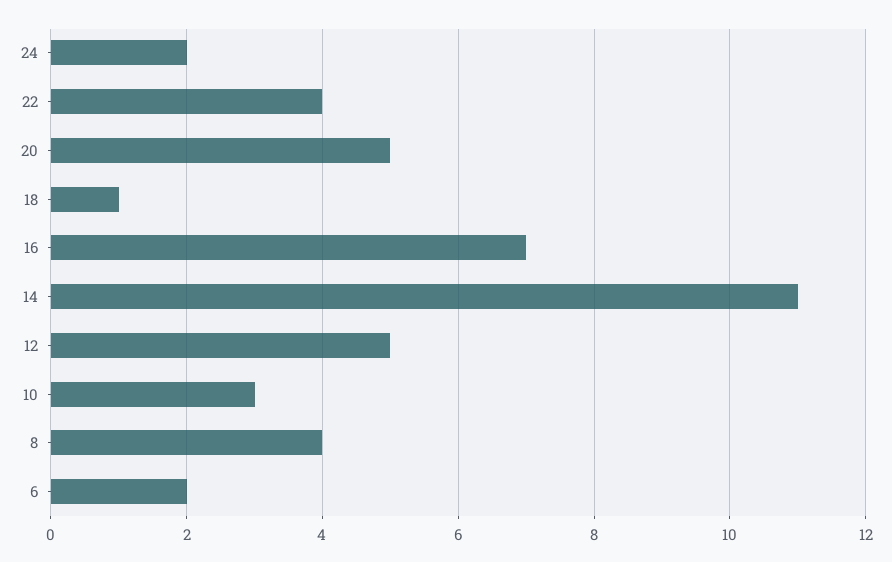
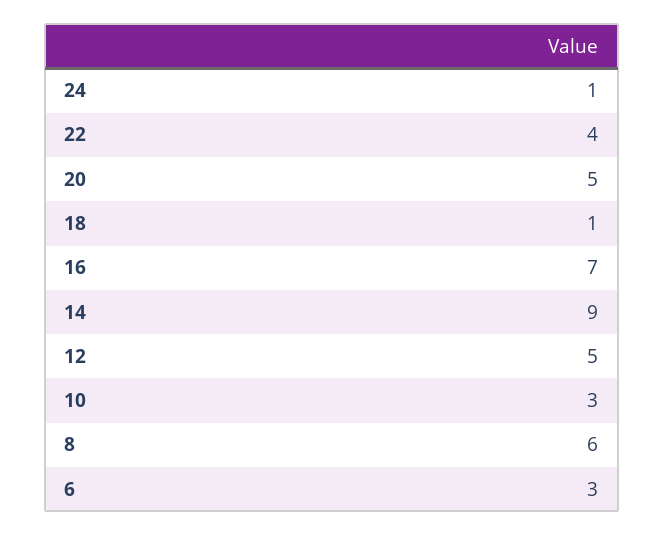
  {
-   "24": 2,
+   "24": 1,
    "22": 4,
    "20": 5,
    "18": 1,
    "16": 7,
-   "14": 11,
+   "14": 9,
    "12": 5,
    "10": 3,
-   "8": 4,
+   "8": 6,
-   "6": 2
+   "6": 3
  }

